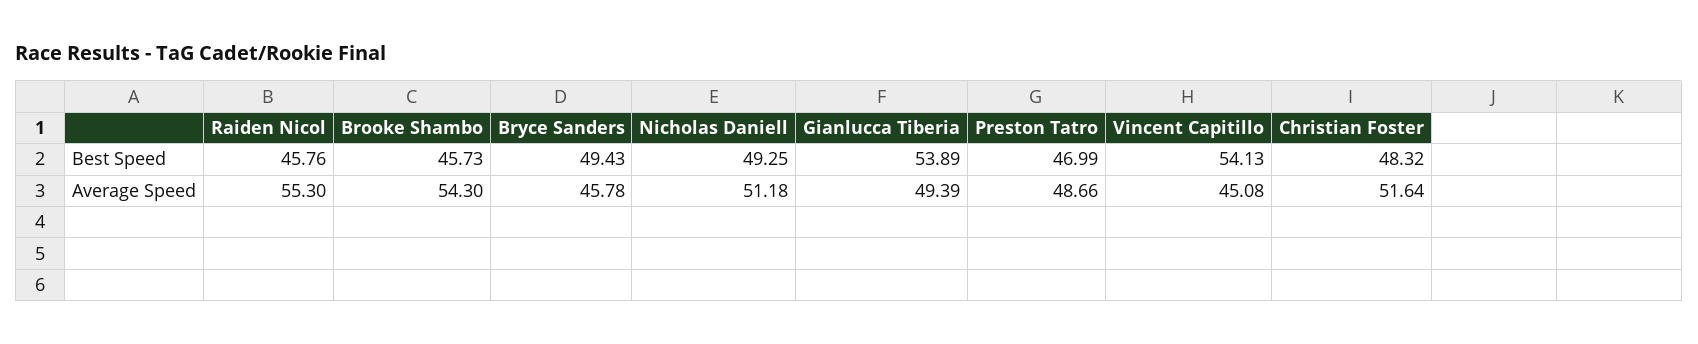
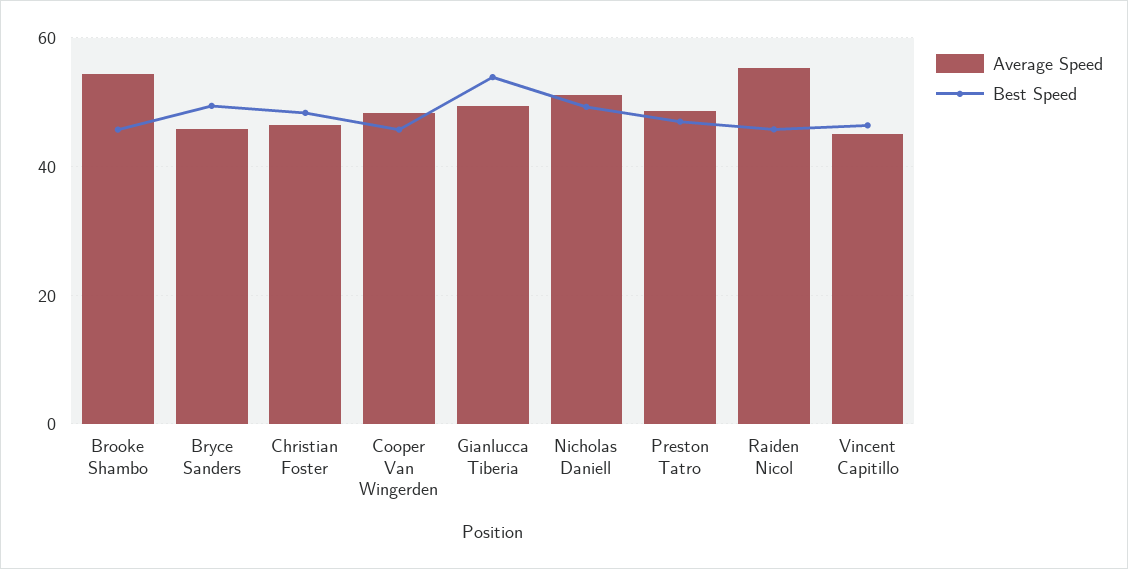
  {
    "Best Speed": {
      "Raiden Nicol": 45.76,
      "Brooke Shambo": 45.73,
      "Bryce Sanders": 49.43,
      "Nicholas Daniell": 49.25,
      "Gianlucca Tiberia": 53.89,
      "Preston Tatro": 46.99,
-     "Vincent Capitillo": 54.13,
+     "Vincent Capitillo": 46,
-     "Christian Foster": 48.32
+     "Christian Foster": 48.32,
+     "Cooper Van Wingerden": 46
    },
    "Average Speed": {
      "Raiden Nicol": 55.3,
      "Brooke Shambo": 54.3,
      "Bryce Sanders": 45.78,
      "Nicholas Daniell": 51.18,
      "Gianlucca Tiberia": 49.39,
      "Preston Tatro": 48.66,
      "Vincent Capitillo": 45.08,
-     "Christian Foster": 51.64
+     "Christian Foster": 46,
+     "Cooper Van Wingerden": 48
    }
  }

